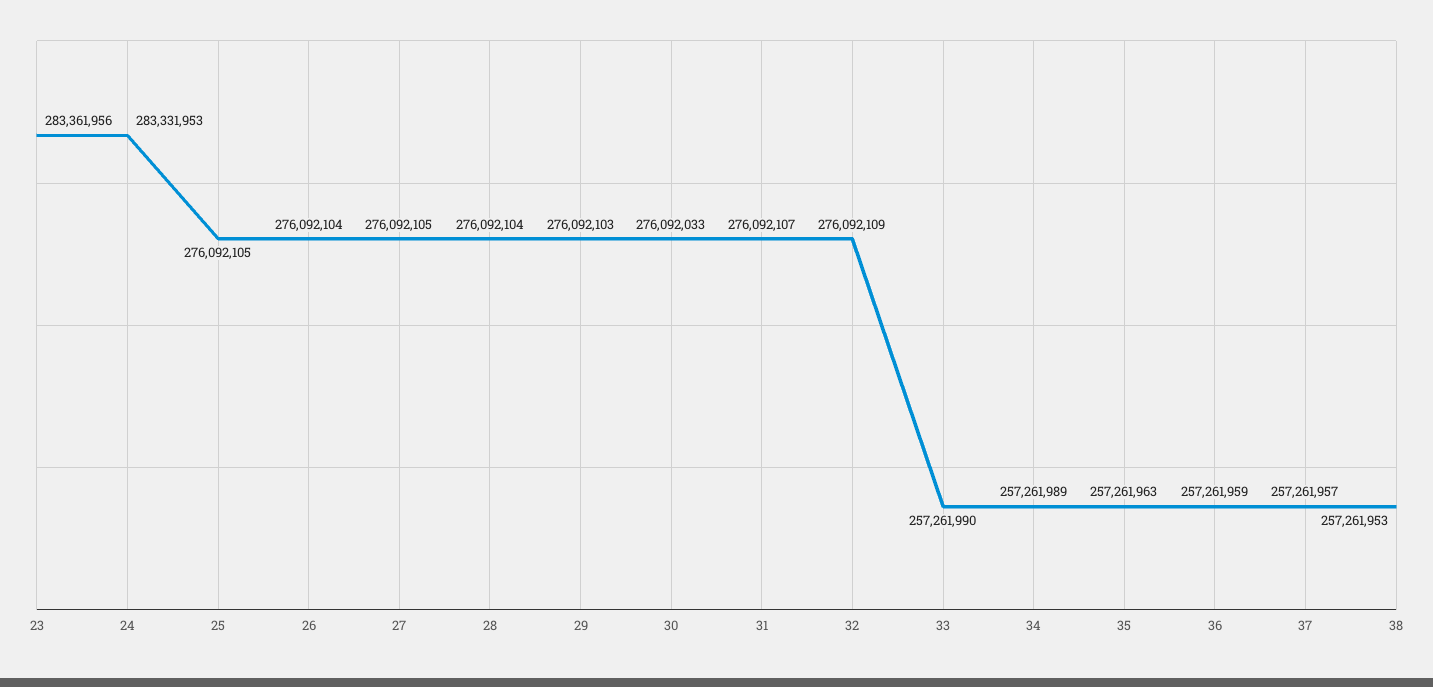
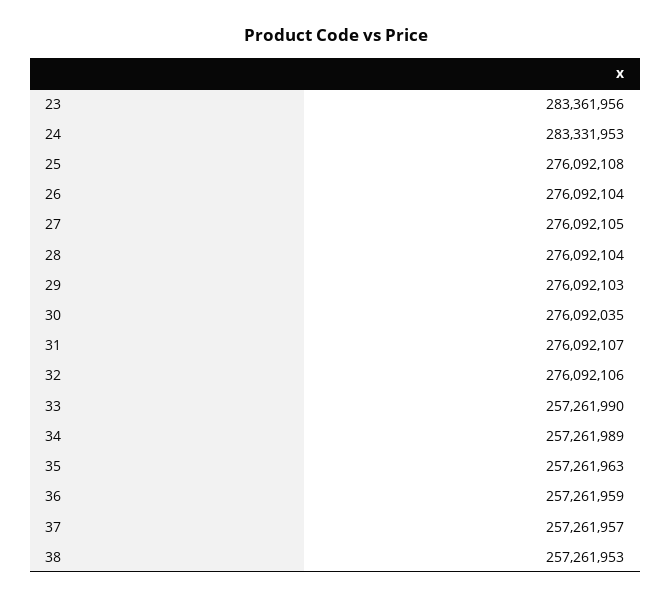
  {
    "23": 283361956,
    "24": 283331953,
-   "25": 276092105,
+   "25": 276092108,
    "26": 276092104,
    "27": 276092105,
    "28": 276092104,
    "29": 276092103,
-   "30": 276092033,
+   "30": 276092035,
    "31": 276092107,
-   "32": 276092109,
+   "32": 276092106,
    "33": 257261990,
    "34": 257261989,
    "35": 257261963,
    "36": 257261959,
    "37": 257261957,
    "38": 257261953
  }

